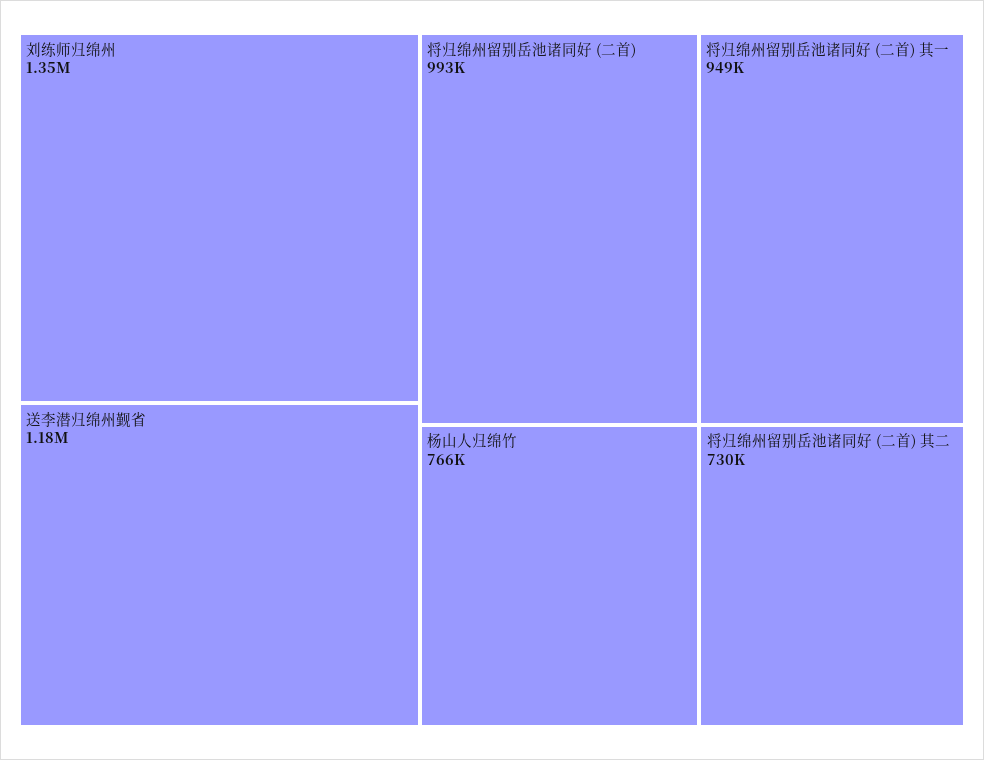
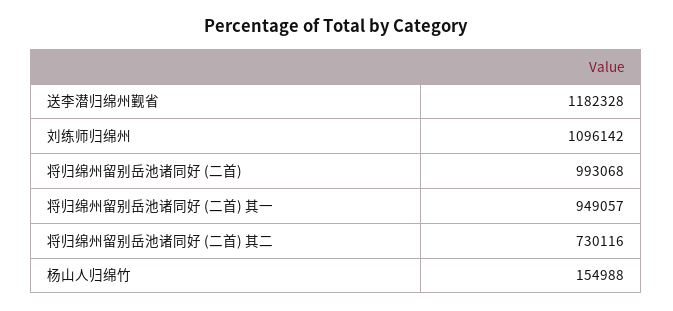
  {
-   "刘练师归绵州": 1350000,
+   "刘练师归绵州": 1096142,
    "送李潜归绵州觐省": 1182328,
    "将归绵州留别岳池诸同好 (二首)": 993068,
    "将归绵州留别岳池诸同好 (二首) 其一": 949057,
-   "杨山人归绵竹": 766000,
+   "杨山人归绵竹": 154988,
    "将归绵州留别岳池诸同好 (二首) 其二": 730116
  }

